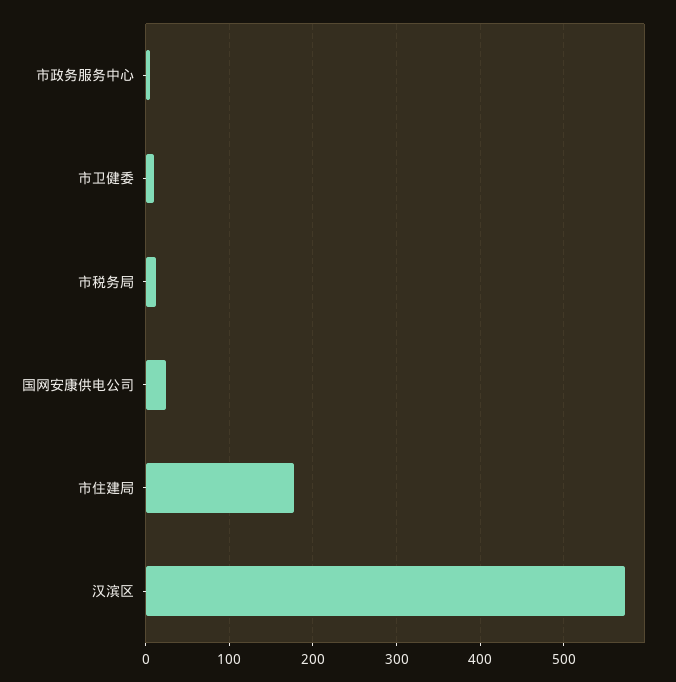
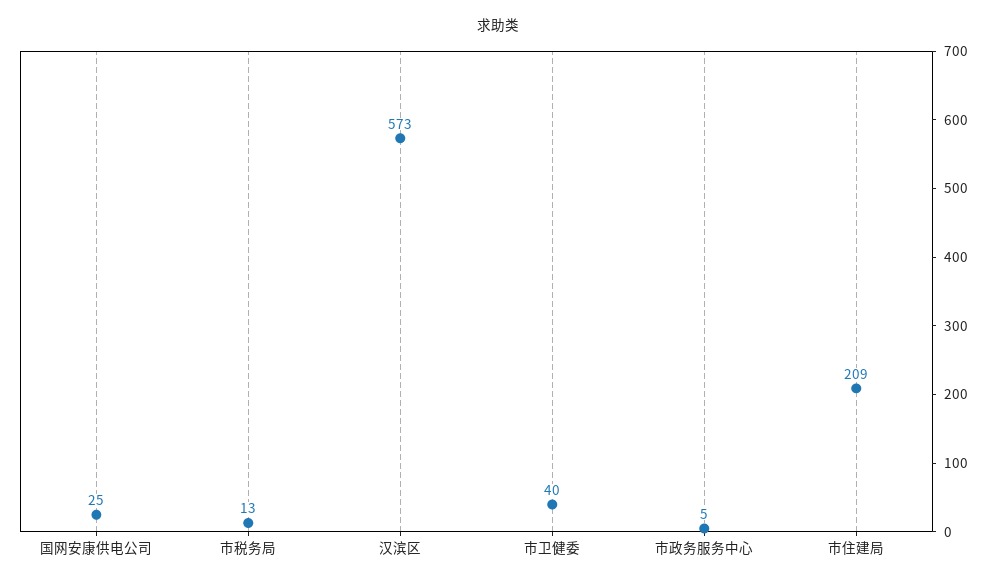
  {
    "市政务服务中心": 5,
-   "市卫健委": 10,
+   "市卫健委": 40,
    "市税务局": 13,
    "国网安康供电公司": 25,
-   "市住建局": 180,
+   "市住建局": 209,
    "汉滨区": 573
  }

